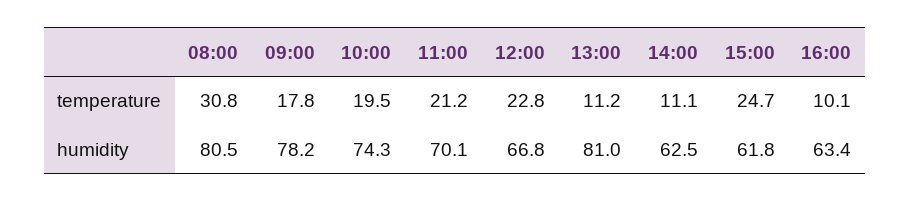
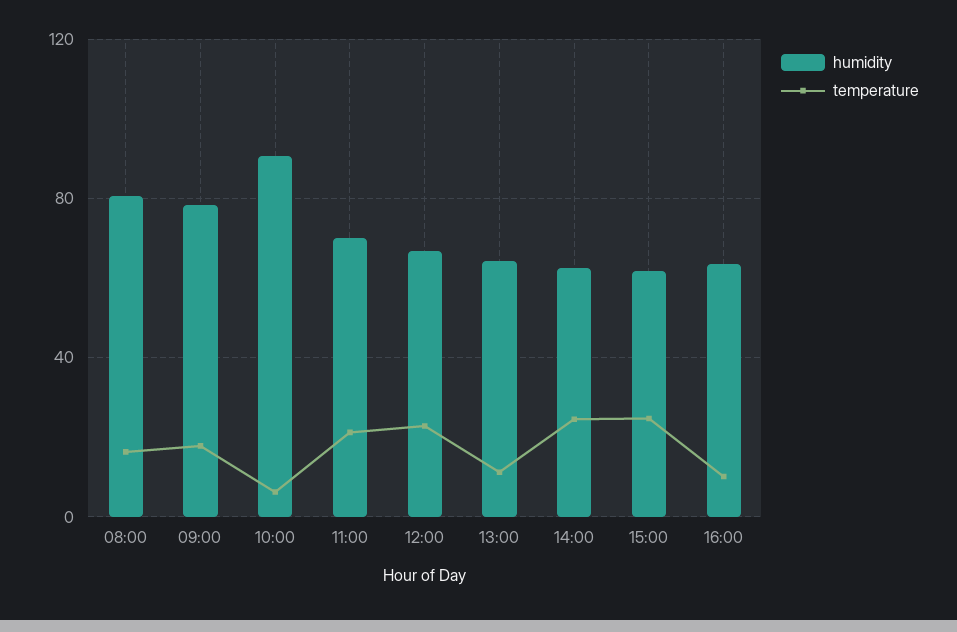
  {
    "temperature": {
-     "08:00": 30.8,
+     "08:00": 15,
      "09:00": 17.8,
-     "10:00": 19.5,
+     "10:00": 5,
      "11:00": 21.2,
      "12:00": 22.8,
      "13:00": 11.2,
-     "14:00": 11.1,
+     "14:00": 25,
      "15:00": 24.7,
      "16:00": 10.1
    },
    "humidity": {
      "08:00": 80.5,
      "09:00": 78.2,
-     "10:00": 74.3,
+     "10:00": 90,
      "11:00": 70.1,
      "12:00": 66.8,
-     "13:00": 81,
+     "13:00": 65,
      "14:00": 62.5,
      "15:00": 61.8,
      "16:00": 63.4
    }
  }

